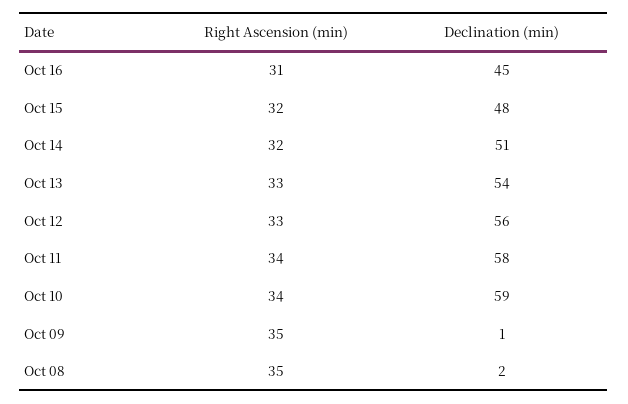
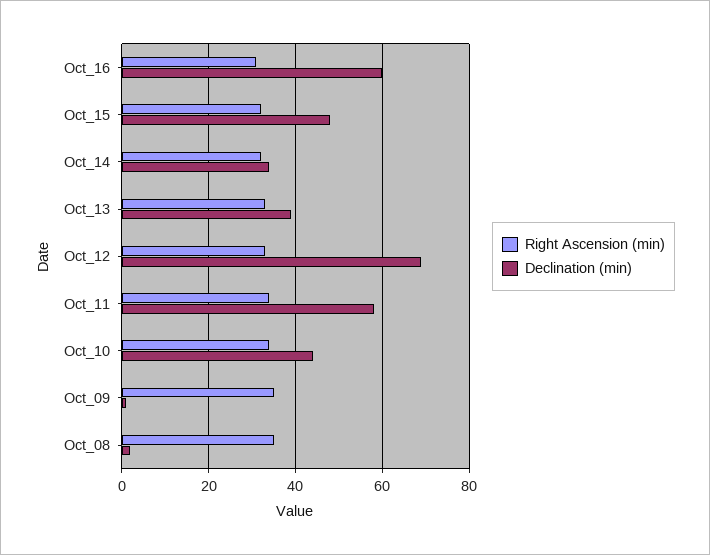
  {
    "Right Ascension (min)": {
      "Oct 16": 31,
      "Oct 15": 32,
      "Oct 14": 32,
      "Oct 13": 33,
      "Oct 12": 33,
      "Oct 11": 34,
      "Oct 10": 34,
      "Oct 09": 35,
      "Oct 08": 35
    },
    "Declination (min)": {
-     "Oct 16": 45,
+     "Oct 16": 60,
      "Oct 15": 48,
-     "Oct 14": 51,
+     "Oct 14": 35,
-     "Oct 13": 54,
+     "Oct 13": 40,
-     "Oct 12": 56,
+     "Oct 12": 70,
      "Oct 11": 58,
-     "Oct 10": 59,
+     "Oct 10": 45,
      "Oct 09": 1,
      "Oct 08": 2
    }
  }

